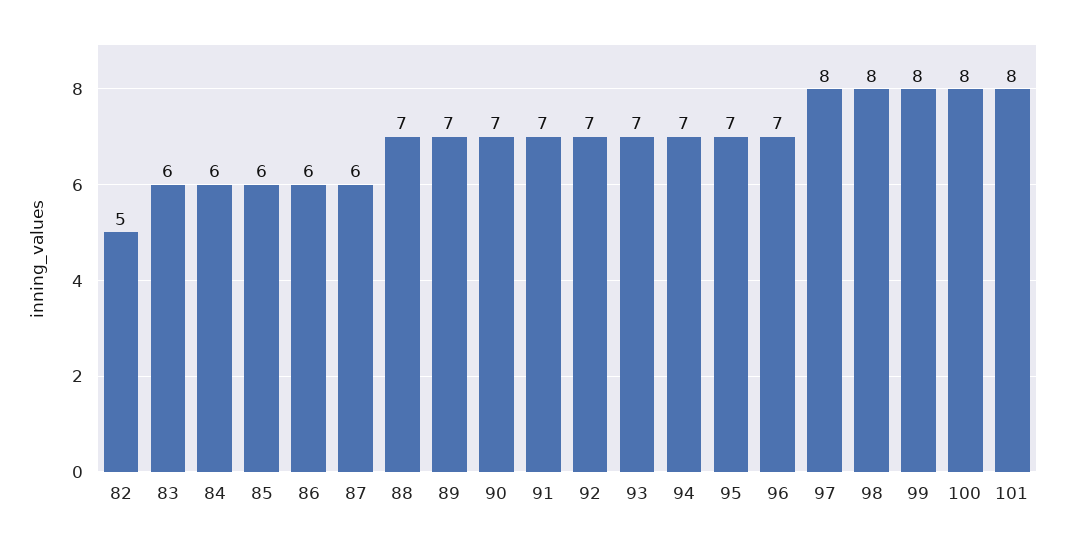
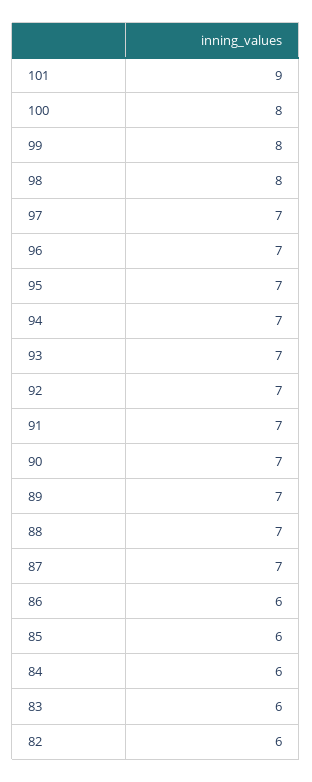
  {
-   "82": 5,
+   "82": 6,
    "83": 6,
    "84": 6,
    "85": 6,
    "86": 6,
-   "87": 6,
+   "87": 7,
    "88": 7,
    "89": 7,
    "90": 7,
    "91": 7,
    "92": 7,
    "93": 7,
    "94": 7,
    "95": 7,
    "96": 7,
-   "97": 8,
+   "97": 7,
    "98": 8,
    "99": 8,
    "100": 8,
-   "101": 8
+   "101": 9
  }

